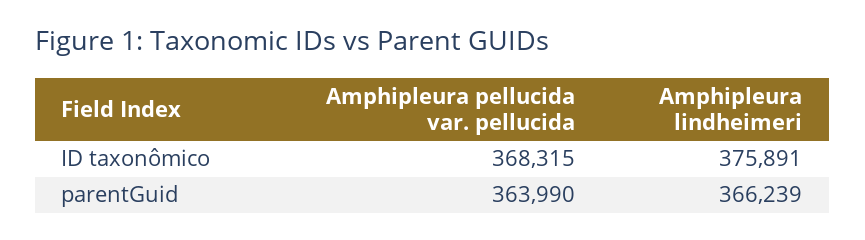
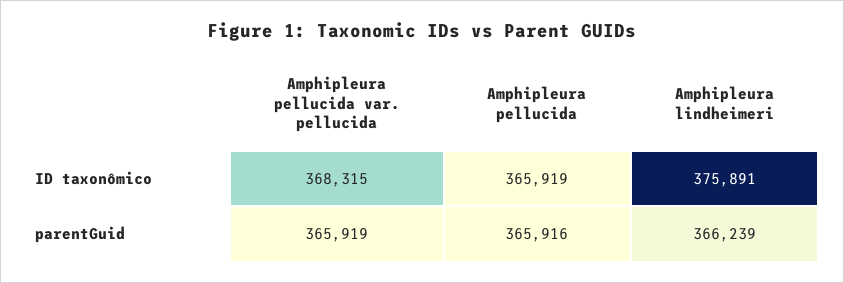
  {
    "Amphipleura pellucida var. pellucida": {
      "ID taxonômico": 368315,
-     "parentGuid": 363990
+     "parentGuid": 365919
    },
    "Amphipleura lindheimeri": {
      "ID taxonômico": 375891,
      "parentGuid": 366239
-   }
+   },
+   "Amphipleura pellucida": {
+     "ID taxonômico": 365919,
+     "parentGuid": 365916
+   }
  }

